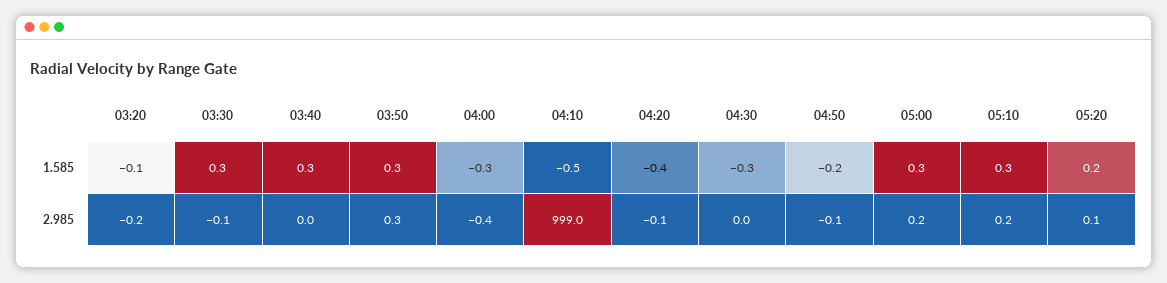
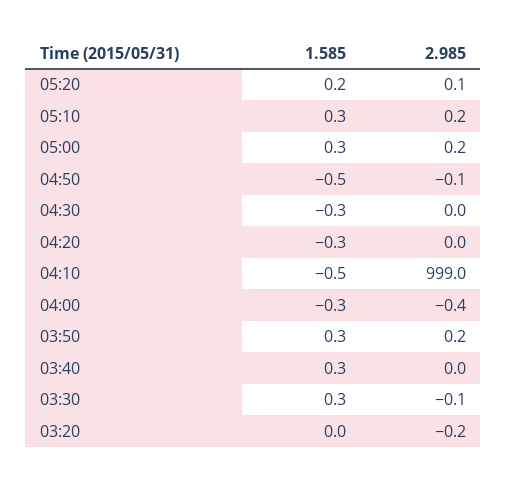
  {
    "03:20": {
-     "1.585": -0.1,
+     "1.585": 0,
      "2.985": -0.2
    },
    "03:30": {
      "1.585": 0.3,
      "2.985": -0.1
    },
    "03:40": {
      "1.585": 0.3,
      "2.985": 0
    },
    "03:50": {
      "1.585": 0.3,
-     "2.985": 0.3
+     "2.985": 0.2
    },
    "04:00": {
      "1.585": -0.3,
      "2.985": -0.4
    },
    "04:10": {
      "1.585": -0.5,
      "2.985": 999
    },
    "04:20": {
-     "1.585": -0.4,
+     "1.585": -0.3,
-     "2.985": -0.1
+     "2.985": 0
    },
    "04:30": {
      "1.585": -0.3,
      "2.985": 0
    },
    "04:50": {
-     "1.585": -0.2,
+     "1.585": -0.5,
      "2.985": -0.1
    },
    "05:00": {
      "1.585": 0.3,
      "2.985": 0.2
    },
    "05:10": {
      "1.585": 0.3,
      "2.985": 0.2
    },
    "05:20": {
      "1.585": 0.2,
      "2.985": 0.1
    }
  }

